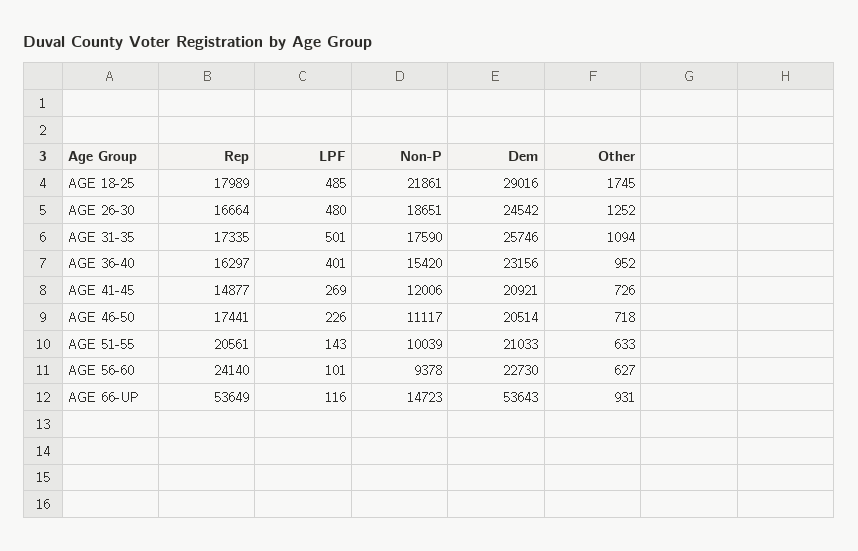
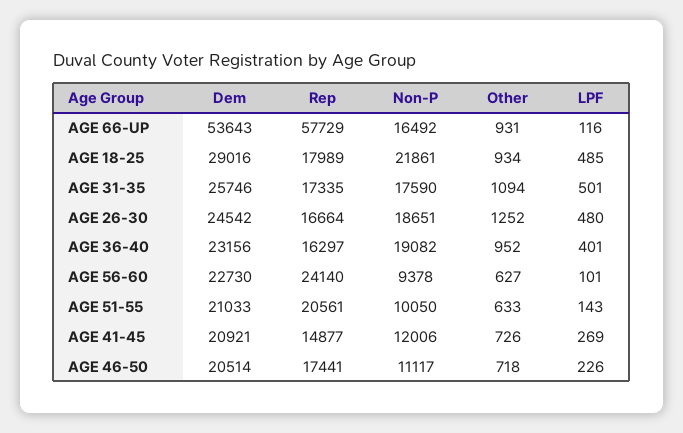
  {
    "Rep": {
      "AGE 18-25": 17989,
      "AGE 26-30": 16664,
      "AGE 31-35": 17335,
      "AGE 36-40": 16297,
      "AGE 41-45": 14877,
      "AGE 46-50": 17441,
      "AGE 51-55": 20561,
      "AGE 56-60": 24140,
-     "AGE 66-UP": 53649
+     "AGE 66-UP": 57729
    },
    "LPF": {
      "AGE 18-25": 485,
      "AGE 26-30": 480,
      "AGE 31-35": 501,
      "AGE 36-40": 401,
      "AGE 41-45": 269,
      "AGE 46-50": 226,
      "AGE 51-55": 143,
      "AGE 56-60": 101,
      "AGE 66-UP": 116
    },
    "Non-P": {
      "AGE 18-25": 21861,
      "AGE 26-30": 18651,
      "AGE 31-35": 17590,
-     "AGE 36-40": 15420,
+     "AGE 36-40": 19082,
      "AGE 41-45": 12006,
      "AGE 46-50": 11117,
-     "AGE 51-55": 10039,
+     "AGE 51-55": 10050,
      "AGE 56-60": 9378,
-     "AGE 66-UP": 14723
+     "AGE 66-UP": 16492
    },
    "Dem": {
      "AGE 18-25": 29016,
      "AGE 26-30": 24542,
      "AGE 31-35": 25746,
      "AGE 36-40": 23156,
      "AGE 41-45": 20921,
      "AGE 46-50": 20514,
      "AGE 51-55": 21033,
      "AGE 56-60": 22730,
      "AGE 66-UP": 53643
    },
    "Other": {
-     "AGE 18-25": 1745,
+     "AGE 18-25": 934,
      "AGE 26-30": 1252,
      "AGE 31-35": 1094,
      "AGE 36-40": 952,
      "AGE 41-45": 726,
      "AGE 46-50": 718,
      "AGE 51-55": 633,
      "AGE 56-60": 627,
      "AGE 66-UP": 931
    }
  }

